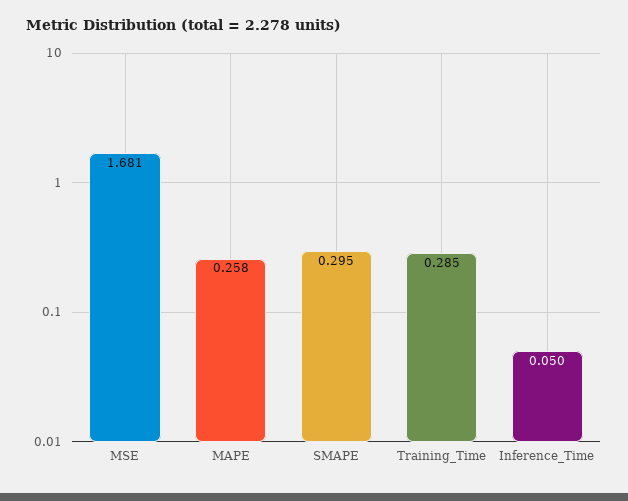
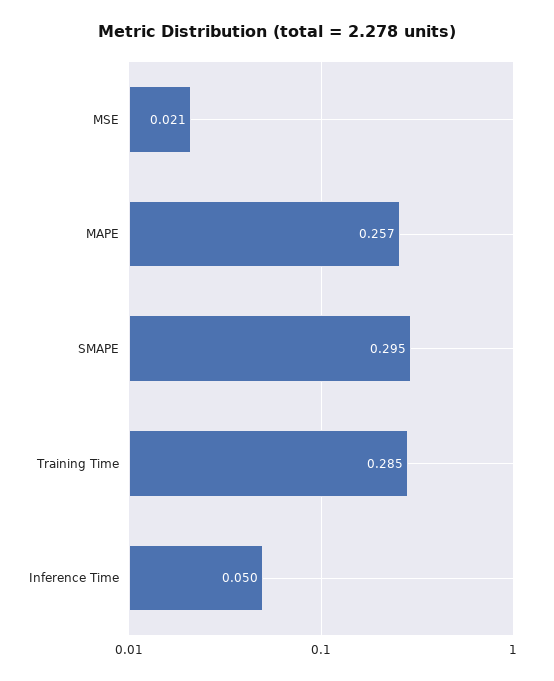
  {
-   "MSE": 1.681,
+   "MSE": 0.021,
-   "MAPE": 0.258,
+   "MAPE": 0.257,
    "SMAPE": 0.295,
    "Training_Time": 0.285,
    "Inference_Time": 0.05
  }

